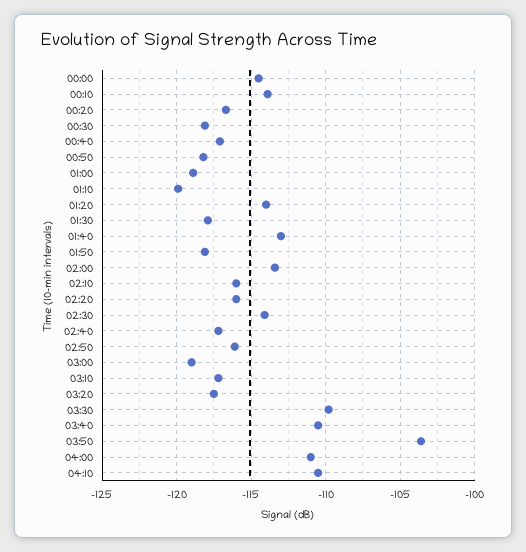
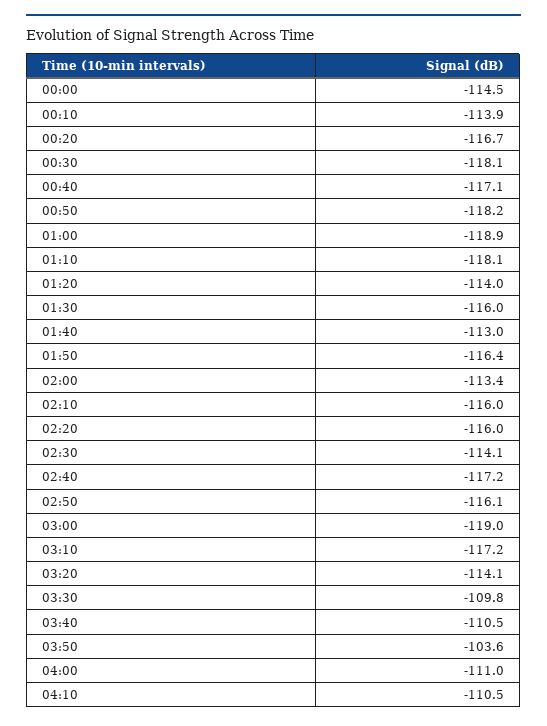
  {
    "00:00": -114.5,
    "00:10": -113.9,
    "00:20": -116.7,
    "00:30": -118.1,
    "00:40": -117.1,
    "00:50": -118.2,
    "01:00": -118.9,
-   "01:10": -120,
+   "01:10": -118.1,
    "01:20": -114,
-   "01:30": -118,
+   "01:30": -116,
    "01:40": -113,
-   "01:50": -118,
+   "01:50": -116.4,
    "02:00": -113.4,
    "02:10": -116,
    "02:20": -116,
    "02:30": -114.1,
    "02:40": -117.2,
    "02:50": -116.1,
    "03:00": -119,
    "03:10": -117.2,
-   "03:20": -117.5,
+   "03:20": -114.1,
    "03:30": -109.8,
    "03:40": -110.5,
    "03:50": -103.6,
    "04:00": -111,
    "04:10": -110.5
  }

